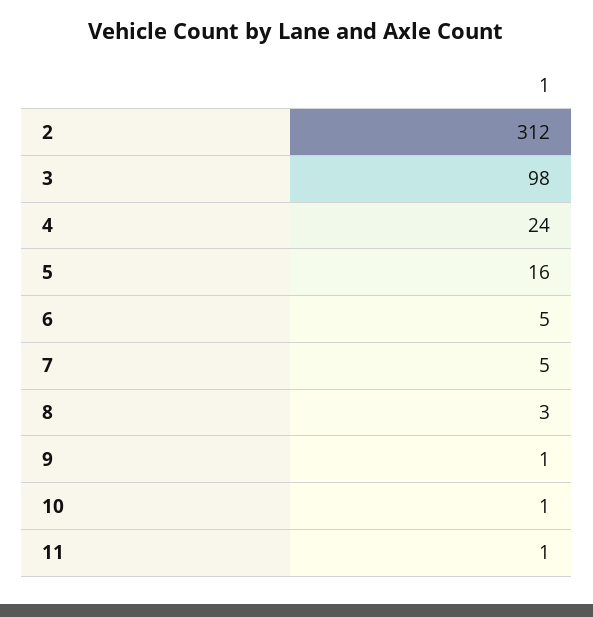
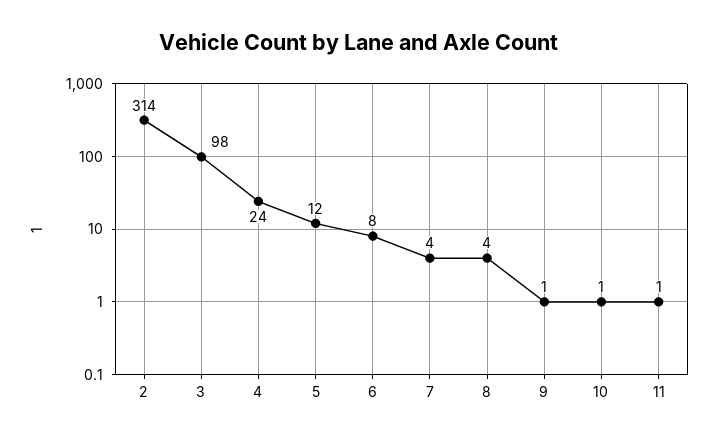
  {
-   "2": 312,
+   "2": 314,
    "3": 98,
    "4": 24,
-   "5": 16,
+   "5": 12,
-   "6": 5,
+   "6": 8,
-   "7": 5,
+   "7": 4,
-   "8": 3,
+   "8": 4,
    "9": 1,
    "10": 1,
    "11": 1
  }

